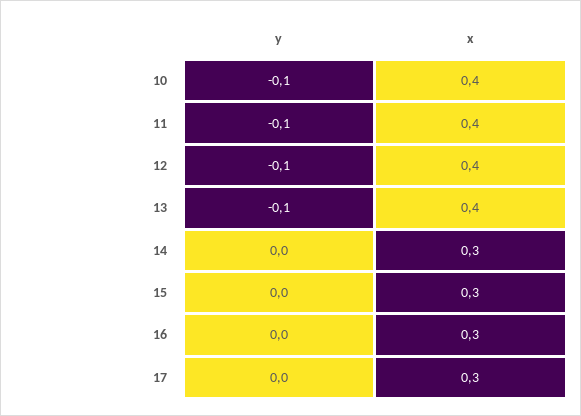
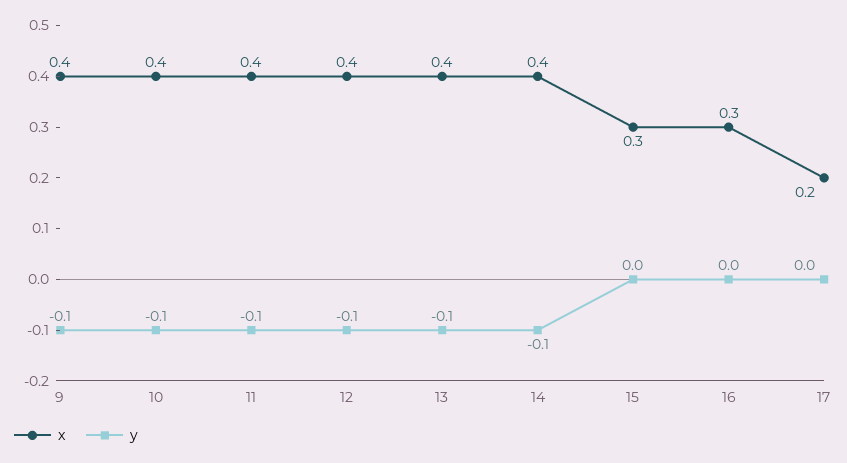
  {
    "y": {
      "10": -0.1,
      "11": -0.1,
      "12": -0.1,
      "13": -0.1,
-     "14": 0,
+     "14": -0.1,
      "15": 0,
      "16": 0,
-     "17": 0
+     "17": 0,
+     "9": -0.1
    },
    "x": {
      "10": 0.4,
      "11": 0.4,
      "12": 0.4,
      "13": 0.4,
-     "14": 0.3,
+     "14": 0.4,
      "15": 0.3,
      "16": 0.3,
-     "17": 0.3
+     "17": 0.2,
+     "9": 0.4
    }
  }

